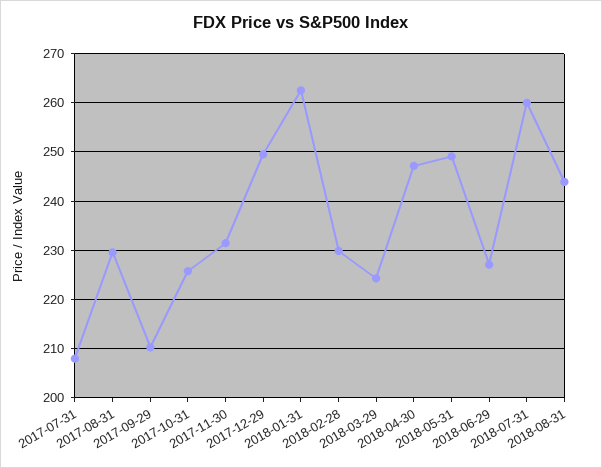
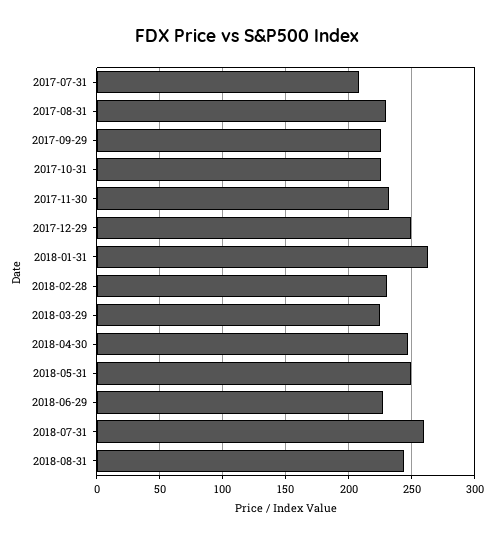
  {
    "2017-07-31": 208,
    "2017-08-31": 230,
-   "2017-09-29": 210,
+   "2017-09-29": 225,
    "2017-10-31": 226,
    "2017-11-30": 232,
    "2017-12-29": 250,
    "2018-01-31": 262,
    "2018-02-28": 230,
    "2018-03-29": 224,
    "2018-04-30": 248,
    "2018-05-31": 250,
    "2018-06-29": 228,
    "2018-07-31": 260,
    "2018-08-31": 244
  }

